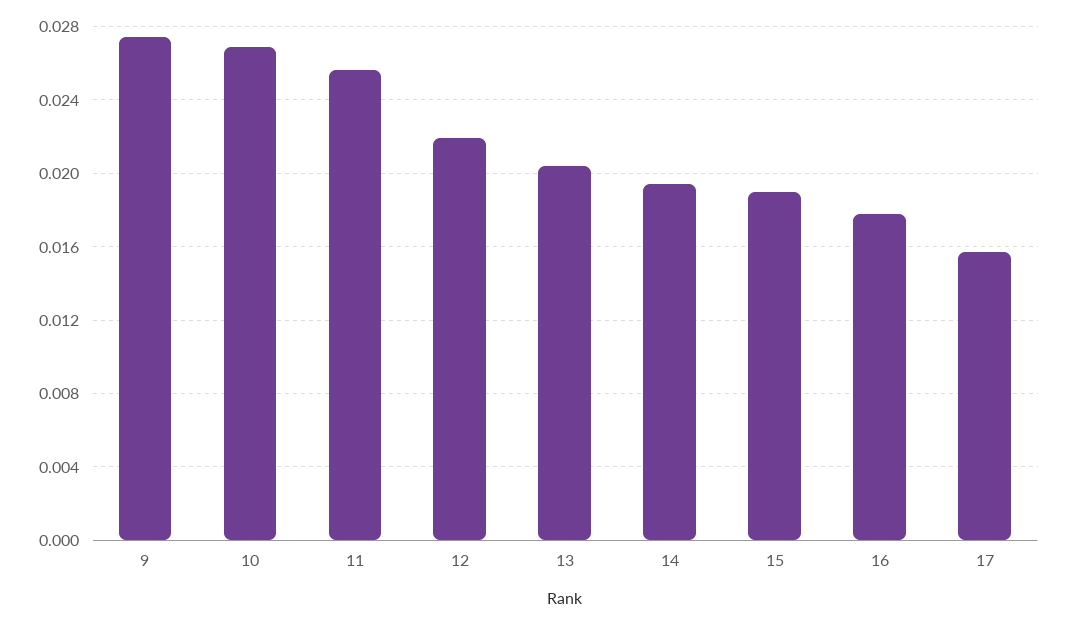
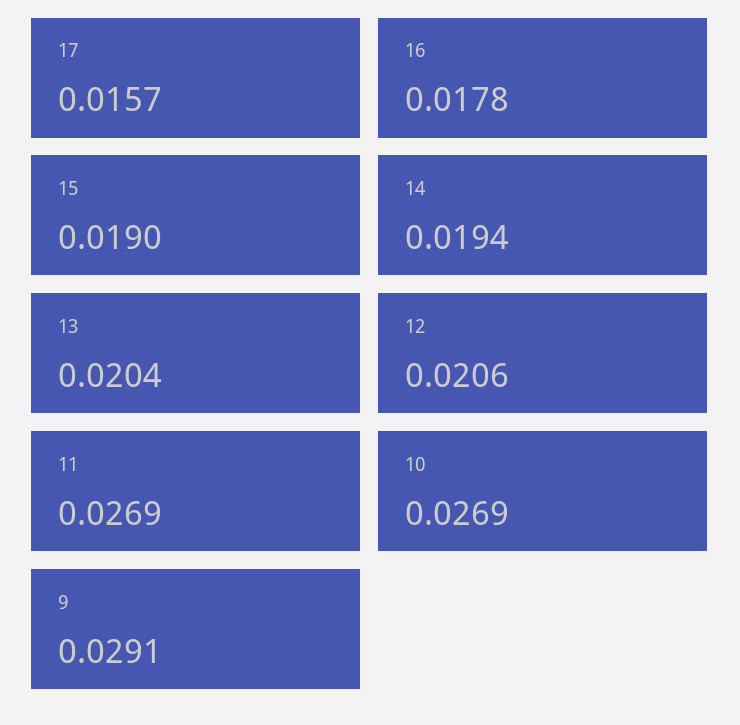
  {
-   "9": 0.0275,
+   "9": 0.0291,
    "10": 0.0269,
-   "11": 0.0255,
+   "11": 0.0269,
-   "12": 0.022,
+   "12": 0.0206,
    "13": 0.0204,
    "14": 0.0194,
    "15": 0.019,
    "16": 0.0178,
    "17": 0.0157
  }

